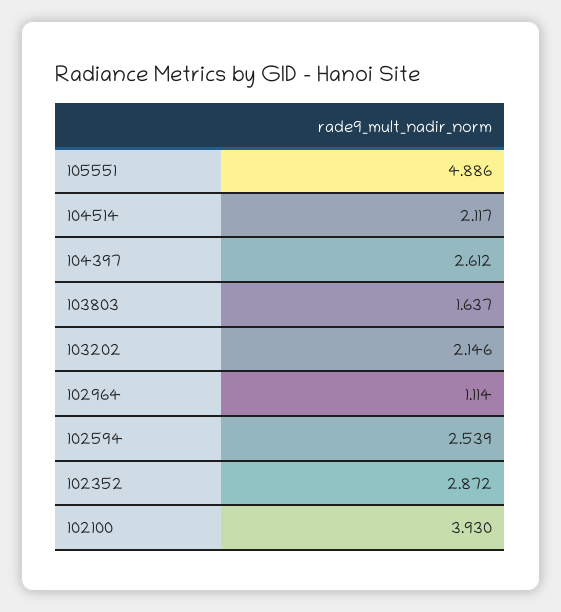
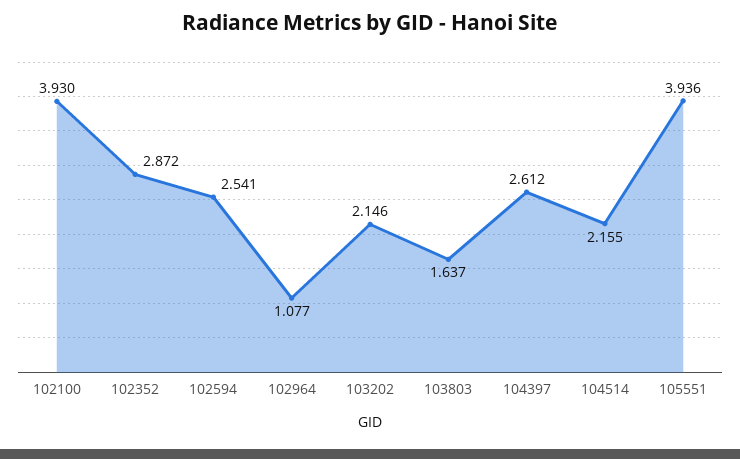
  {
-   "105551": 4.886,
+   "105551": 3.936,
-   "104514": 2.117,
+   "104514": 2.155,
    "104397": 2.612,
    "103803": 1.637,
    "103202": 2.146,
-   "102964": 1.114,
+   "102964": 1.077,
-   "102594": 2.539,
+   "102594": 2.541,
    "102352": 2.872,
    "102100": 3.93
  }

